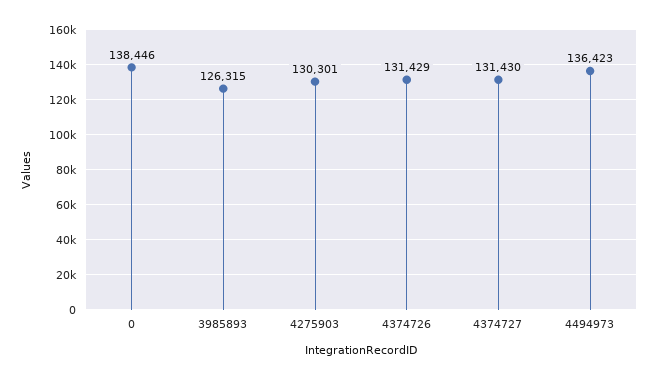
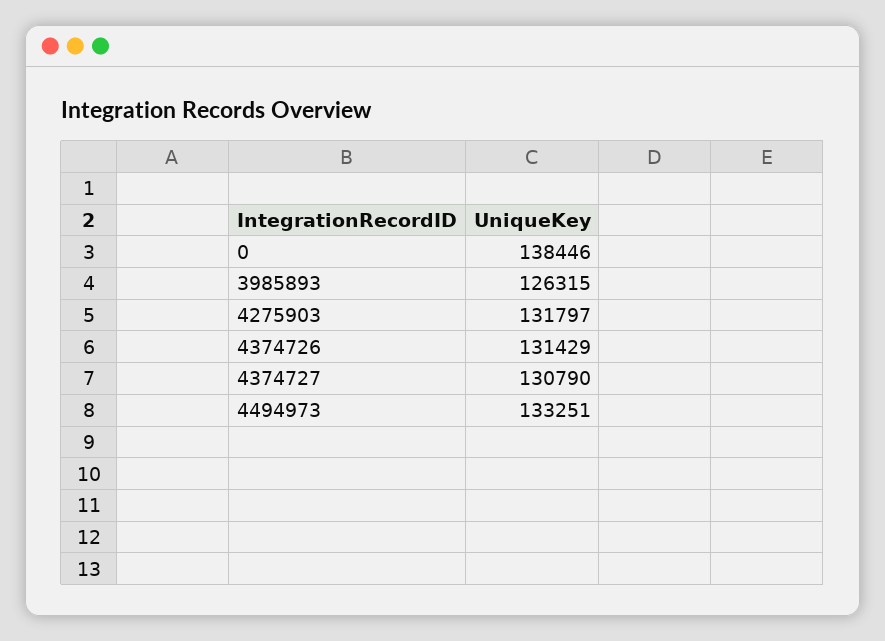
  {
    "0": 138446,
    "3985893": 126315,
-   "4275903": 130301,
+   "4275903": 131797,
    "4374726": 131429,
-   "4374727": 131430,
+   "4374727": 130790,
-   "4494973": 136423
+   "4494973": 133251
  }

